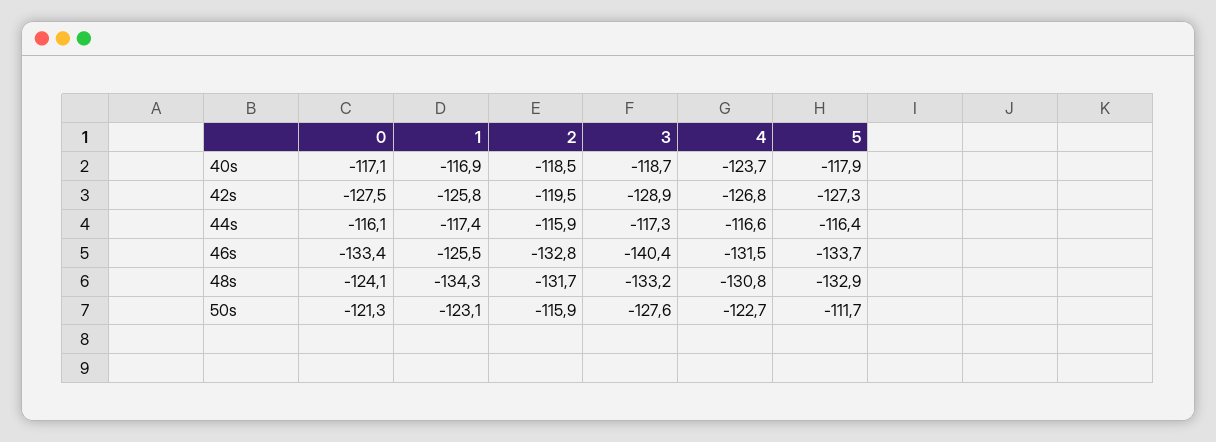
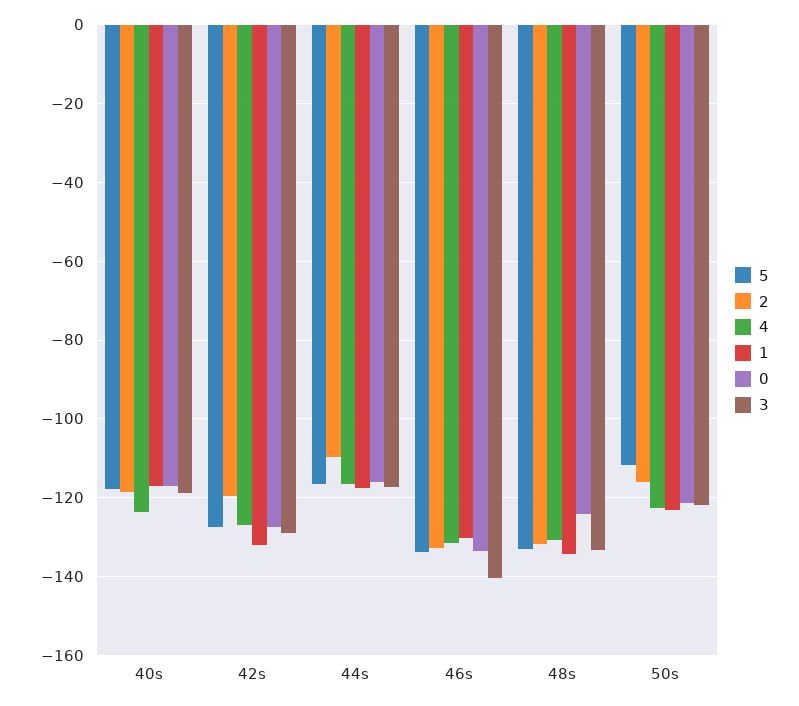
  {
    "0": {
      "40s": -117.1,
      "42s": -127.5,
      "44s": -116.1,
      "46s": -133.4,
      "48s": -124.1,
      "50s": -121.3
    },
    "1": {
      "40s": -116.9,
-     "42s": -125.8,
+     "42s": -132,
      "44s": -117.4,
-     "46s": -125.5,
+     "46s": -130,
      "48s": -134.3,
      "50s": -123.1
    },
    "2": {
      "40s": -118.5,
      "42s": -119.5,
-     "44s": -115.9,
+     "44s": -110,
      "46s": -132.8,
      "48s": -131.7,
      "50s": -115.9
    },
    "3": {
      "40s": -118.7,
      "42s": -128.9,
      "44s": -117.3,
      "46s": -140.4,
      "48s": -133.2,
-     "50s": -127.6
+     "50s": -122
    },
    "4": {
      "40s": -123.7,
      "42s": -126.8,
      "44s": -116.6,
      "46s": -131.5,
      "48s": -130.8,
      "50s": -122.7
    },
    "5": {
      "40s": -117.9,
      "42s": -127.3,
      "44s": -116.4,
      "46s": -133.7,
      "48s": -132.9,
      "50s": -111.7
    }
  }

